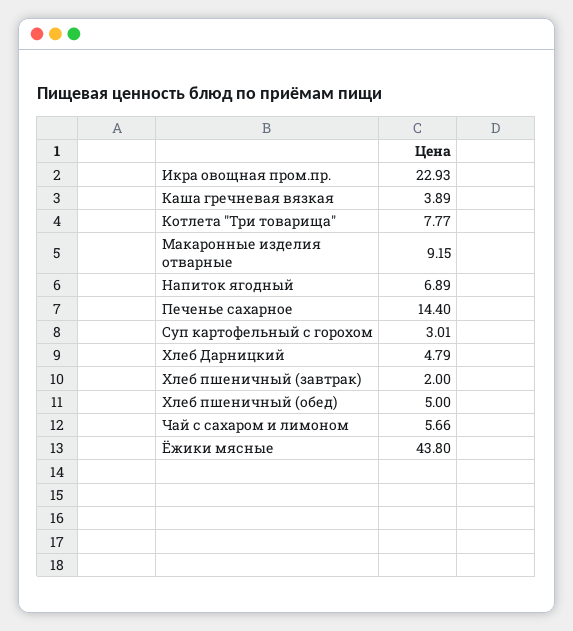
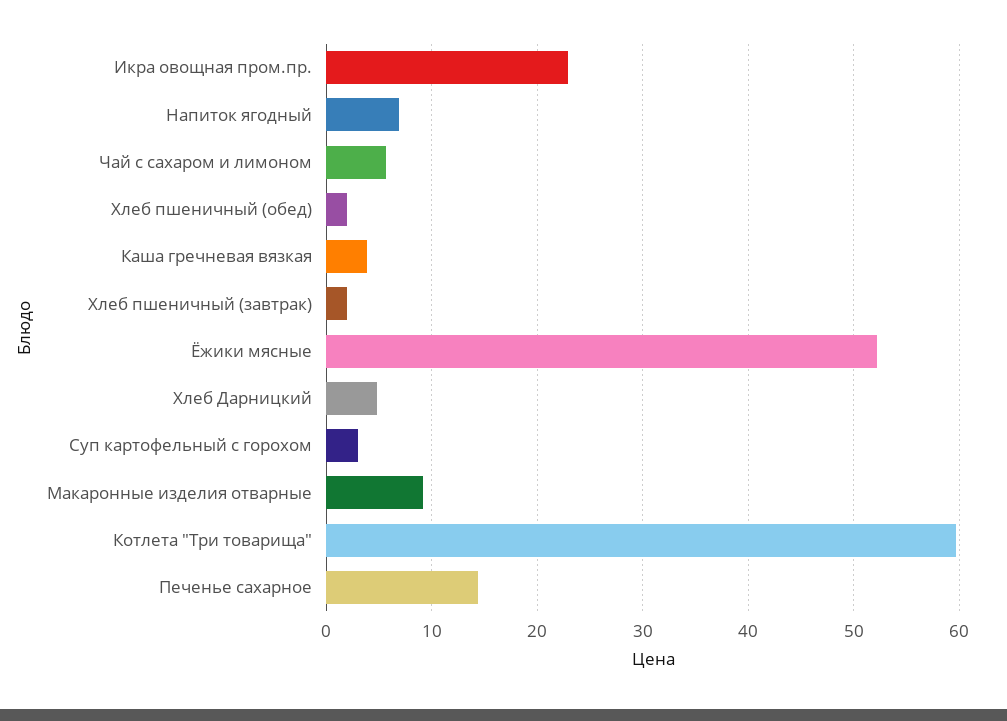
  {
    "Икра овощная пром.пр.": 22.93,
    "Каша гречневая вязкая": 3.89,
-   "Котлета \"Три товарища\"": 7.77,
+   "Котлета \"Три товарища\"": 60,
    "Макаронные изделия отварные": 9.15,
    "Напиток ягодный": 6.89,
    "Печенье сахарное": 14.4,
    "Суп картофельный с горохом": 3.01,
    "Хлеб Дарницкий": 4.79,
    "Хлеб пшеничный (завтрак)": 2,
-   "Хлеб пшеничный (обед)": 5,
+   "Хлеб пшеничный (обед)": 2,
    "Чай с сахаром и лимоном": 5.66,
-   "Ёжики мясные": 43.8
+   "Ёжики мясные": 52
  }

